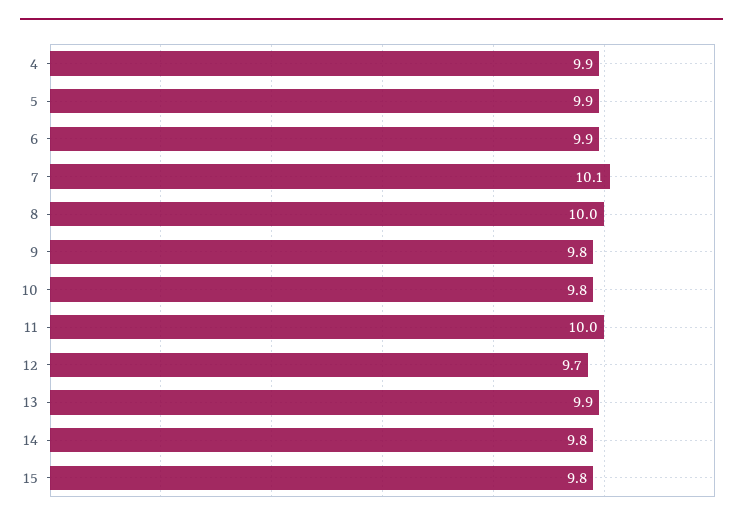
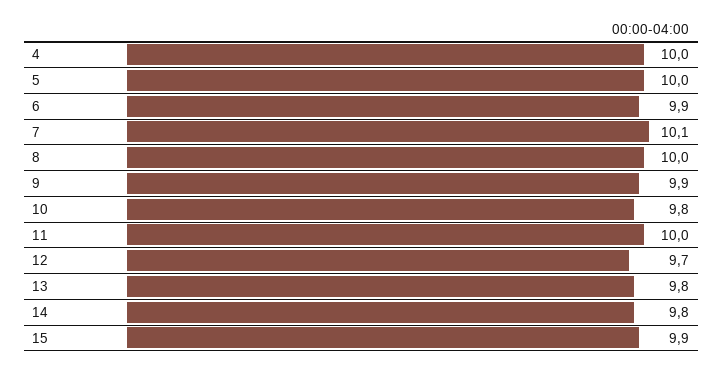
  {
-   "4": 9.9,
+   "4": 10,
-   "5": 9.9,
+   "5": 10,
    "6": 9.9,
    "7": 10.1,
    "8": 10,
-   "9": 9.8,
+   "9": 9.9,
    "10": 9.8,
    "11": 10,
    "12": 9.7,
-   "13": 9.9,
+   "13": 9.8,
    "14": 9.8,
-   "15": 9.8
+   "15": 9.9
  }

